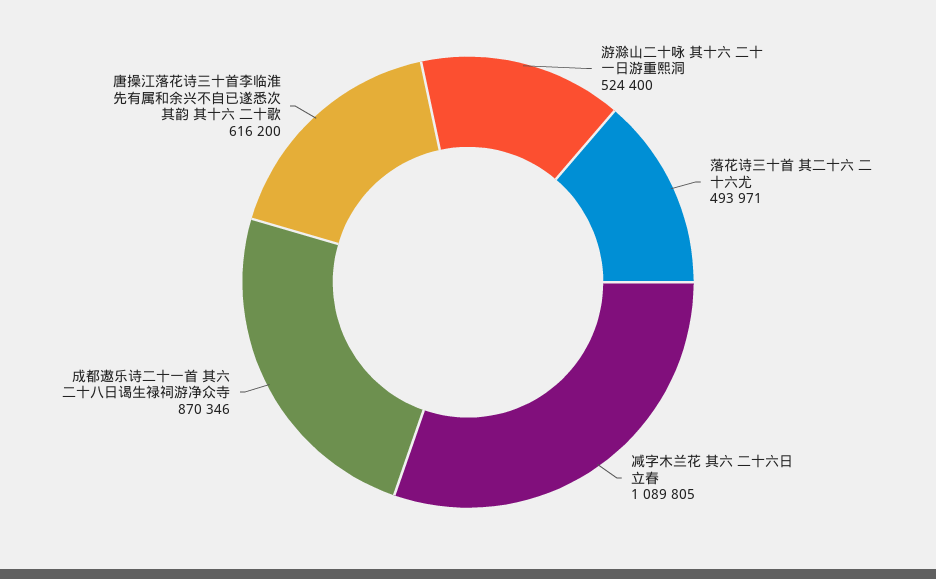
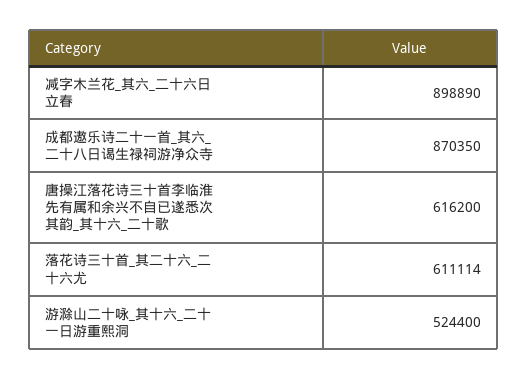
  {
    "游滁山二十咏 其十六 二十一日游重熙洞": 524400,
-   "落花诗三十首 其二十六 二十六尤": 493971,
+   "落花诗三十首 其二十六 二十六尤": 611114,
-   "减字木兰花 其六 二十六日立春": 1089805,
+   "减字木兰花 其六 二十六日立春": 898890,
-   "成都遨乐诗二十一首 其六 二十八日谒生禄祠游净众寺": 870346,
+   "成都遨乐诗二十一首 其六 二十八日谒生禄祠游净众寺": 870350,
    "唐操江落花诗三十首李临淮先有属和余兴不自已遂悉次其韵 其十六 二十歌": 616200
  }

